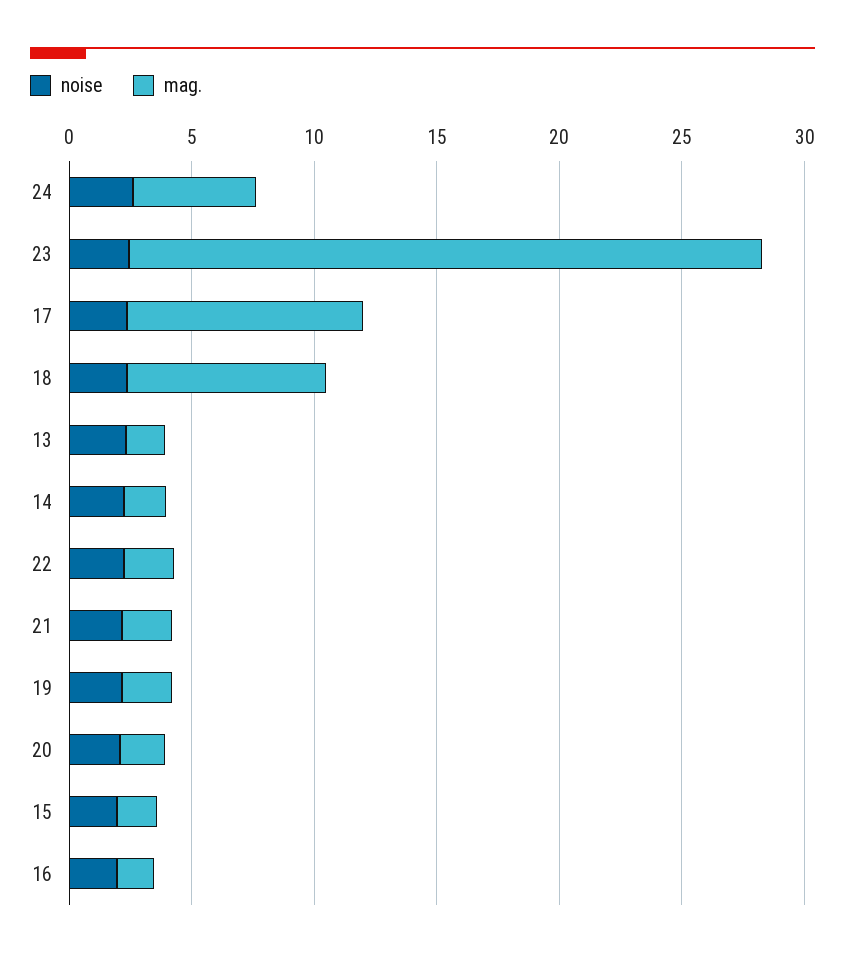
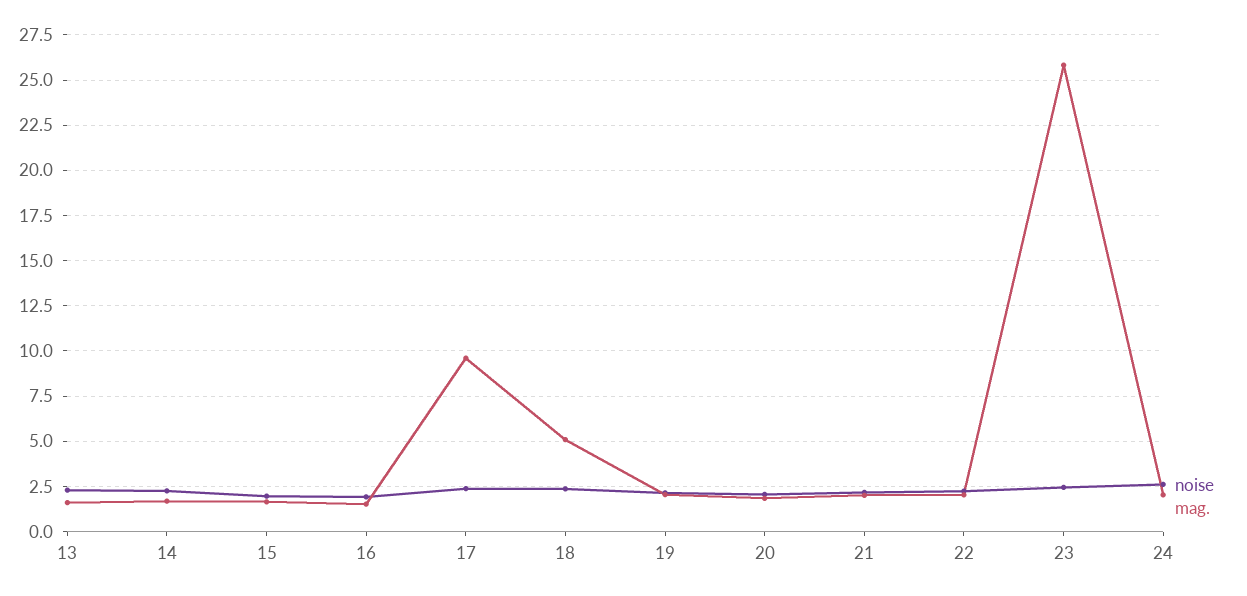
  {
    "noise": {
      "24": 2.5,
      "23": 2.5,
      "17": 2.5,
      "18": 2.5,
      "13": 2.5,
      "14": 2.5,
      "22": 2,
      "21": 2,
      "19": 2,
      "20": 2,
      "15": 2,
      "16": 2
    },
    "mag.": {
-     "24": 5,
+     "24": 2,
      "23": 26,
      "17": 9.5,
-     "18": 8,
+     "18": 5,
      "13": 1.5,
      "14": 1.5,
      "22": 2,
      "21": 2,
      "19": 2,
      "20": 2,
      "15": 1.5,
      "16": 1.5
    }
  }

